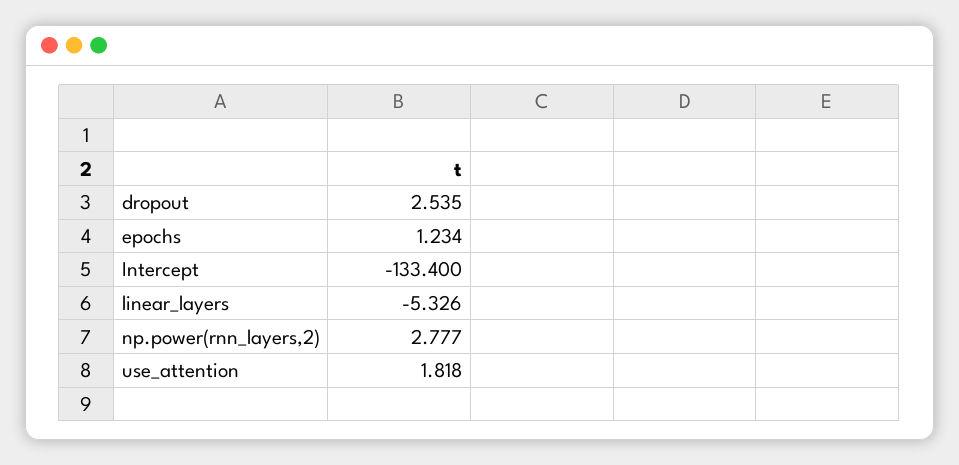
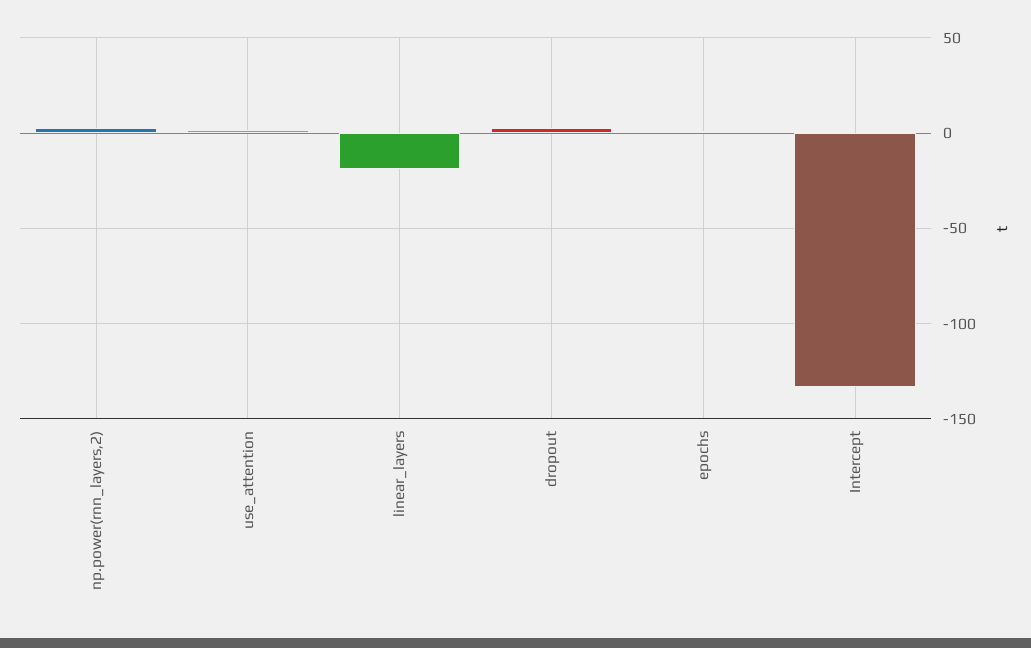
  {
    "dropout": 2.535,
    "epochs": 1.234,
    "Intercept": -133.4,
-   "linear_layers": -5.326,
+   "linear_layers": -20,
    "np.power(rnn_layers,2)": 2.777,
    "use_attention": 1.818
  }

